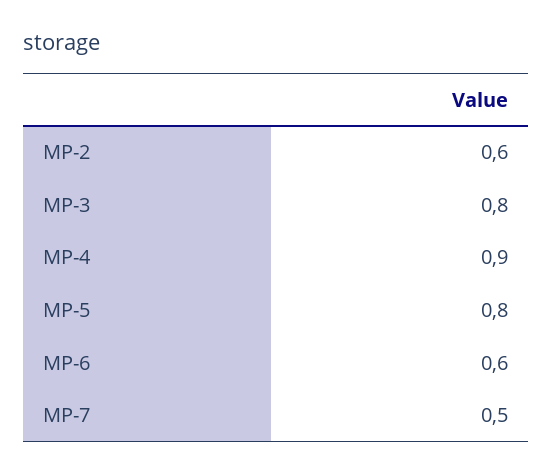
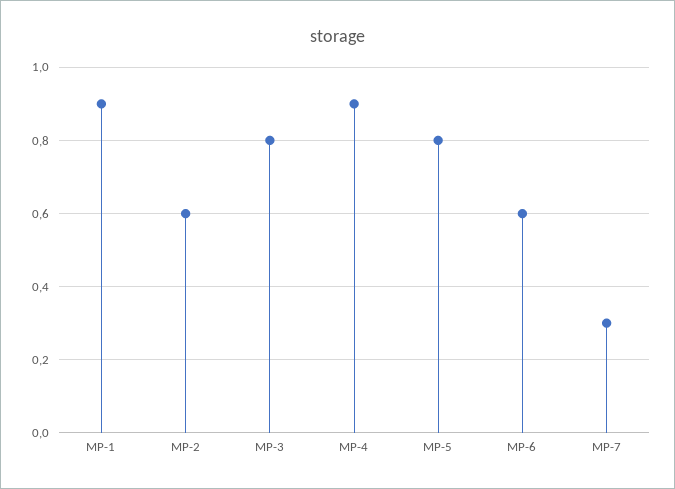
  {
    "MP-2": 0.6,
    "MP-3": 0.8,
    "MP-4": 0.9,
    "MP-5": 0.8,
    "MP-6": 0.6,
-   "MP-7": 0.5
+   "MP-7": 0.3,
+   "MP-1": 0.9
  }

